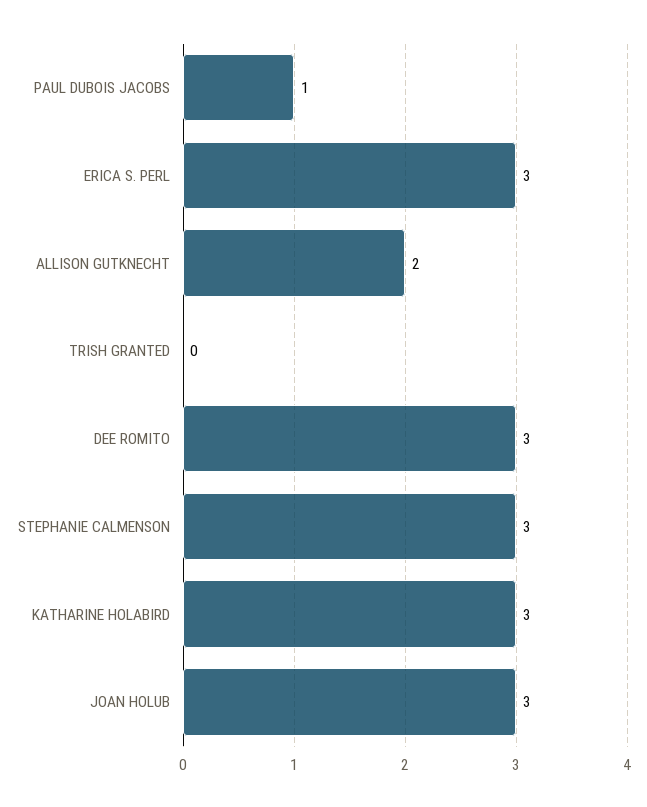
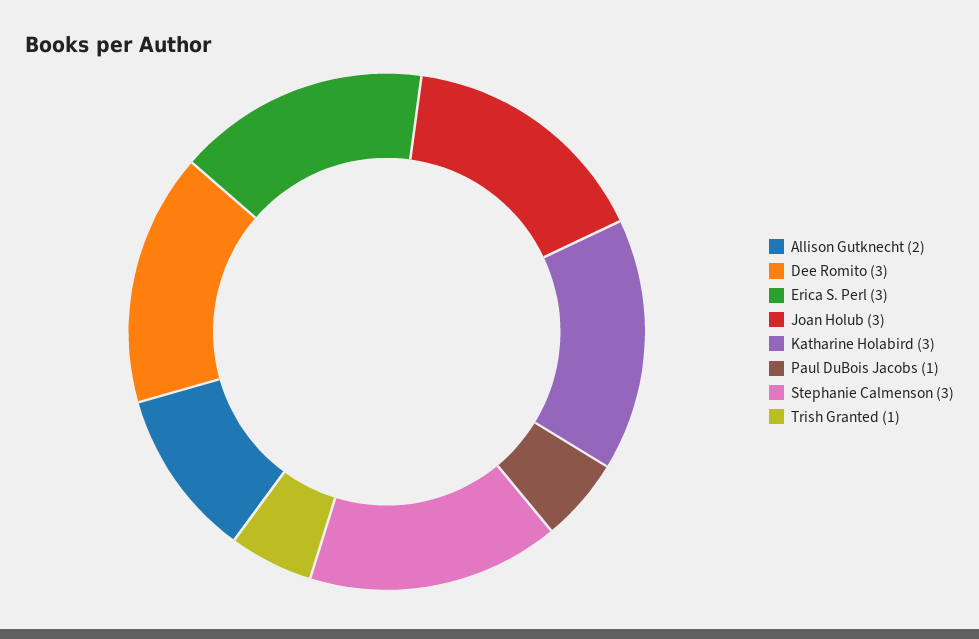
  {
    "PAUL DUBOIS JACOBS": 1,
    "ERICA S. PERL": 3,
    "ALLISON GUTKNECHT": 2,
-   "TRISH GRANTED": 0,
+   "TRISH GRANTED": 1,
    "DEE ROMITO": 3,
    "STEPHANIE CALMENSON": 3,
    "KATHARINE HOLABIRD": 3,
    "JOAN HOLUB": 3
  }

